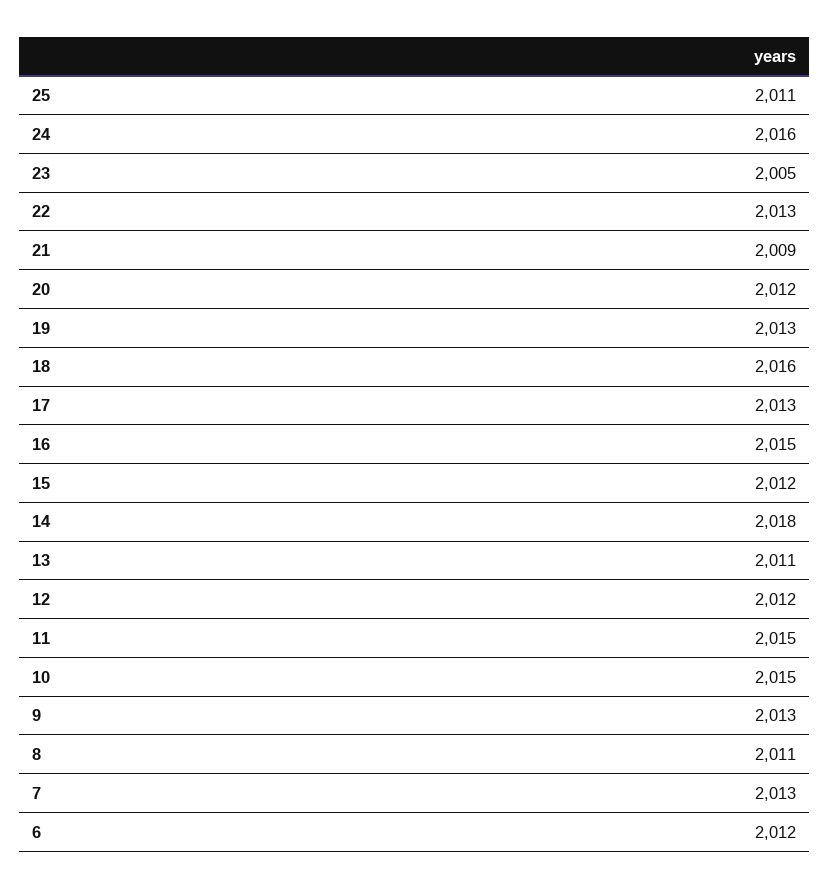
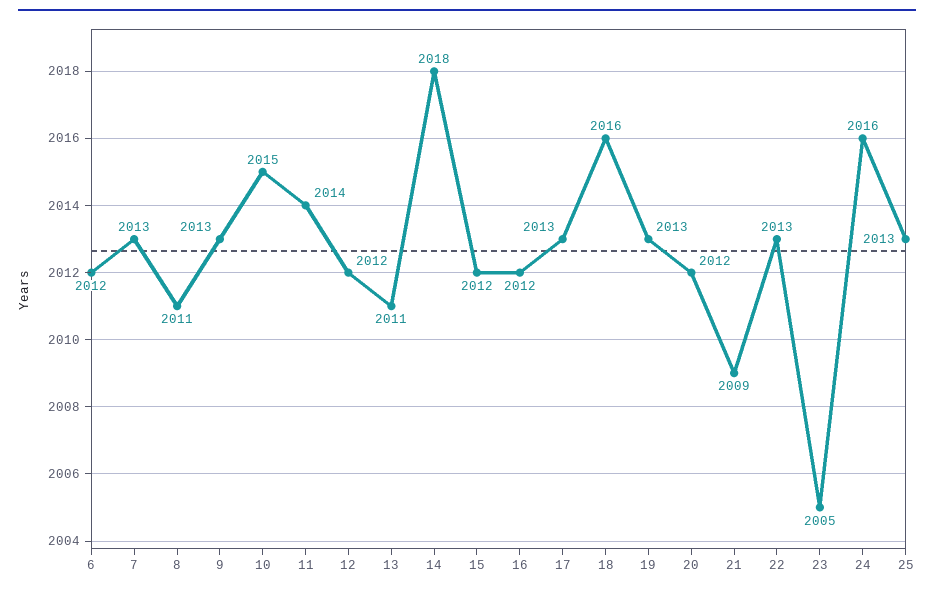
  {
-   "25": 2011,
+   "25": 2013,
    "24": 2016,
    "23": 2005,
    "22": 2013,
    "21": 2009,
    "20": 2012,
    "19": 2013,
    "18": 2016,
    "17": 2013,
-   "16": 2015,
+   "16": 2012,
    "15": 2012,
    "14": 2018,
    "13": 2011,
    "12": 2012,
-   "11": 2015,
+   "11": 2014,
    "10": 2015,
    "9": 2013,
    "8": 2011,
    "7": 2013,
    "6": 2012
  }

